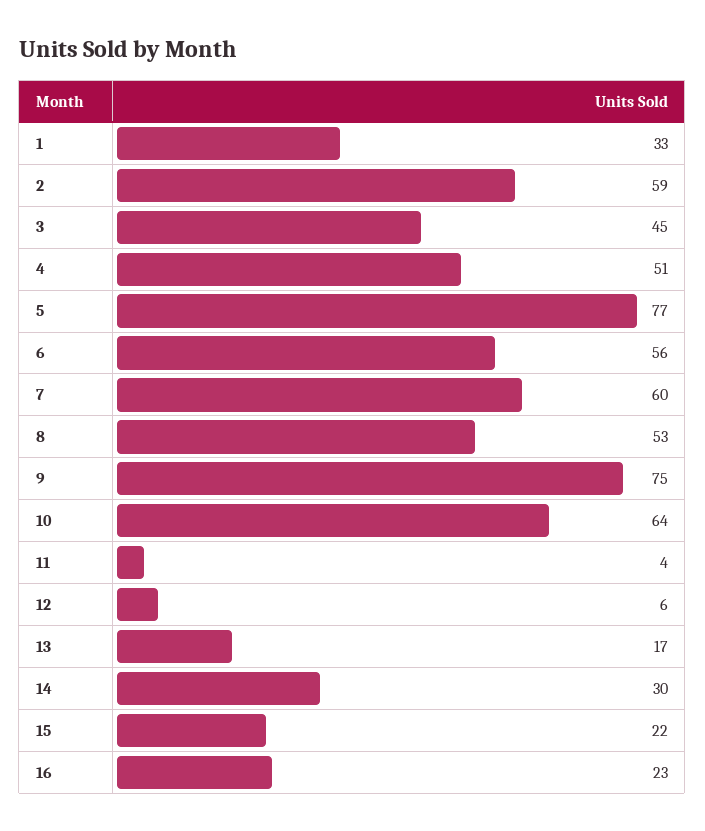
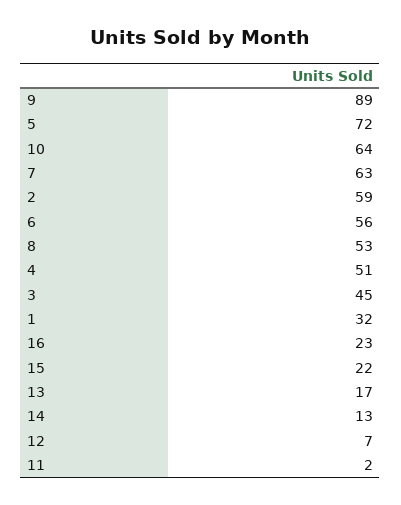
  {
-   "1": 33,
+   "1": 32,
    "2": 59,
    "3": 45,
    "4": 51,
-   "5": 77,
+   "5": 72,
    "6": 56,
-   "7": 60,
+   "7": 63,
    "8": 53,
-   "9": 75,
+   "9": 89,
    "10": 64,
-   "11": 4,
+   "11": 2,
-   "12": 6,
+   "12": 7,
    "13": 17,
-   "14": 30,
+   "14": 13,
    "15": 22,
    "16": 23
  }

